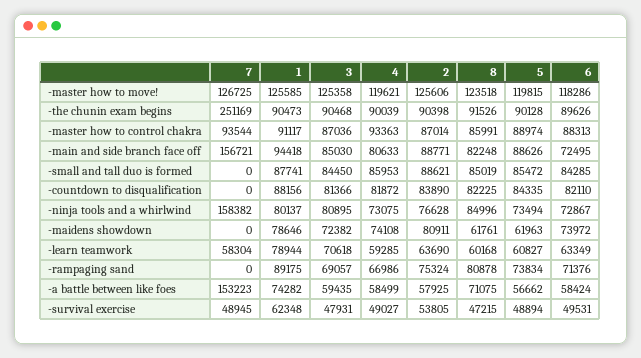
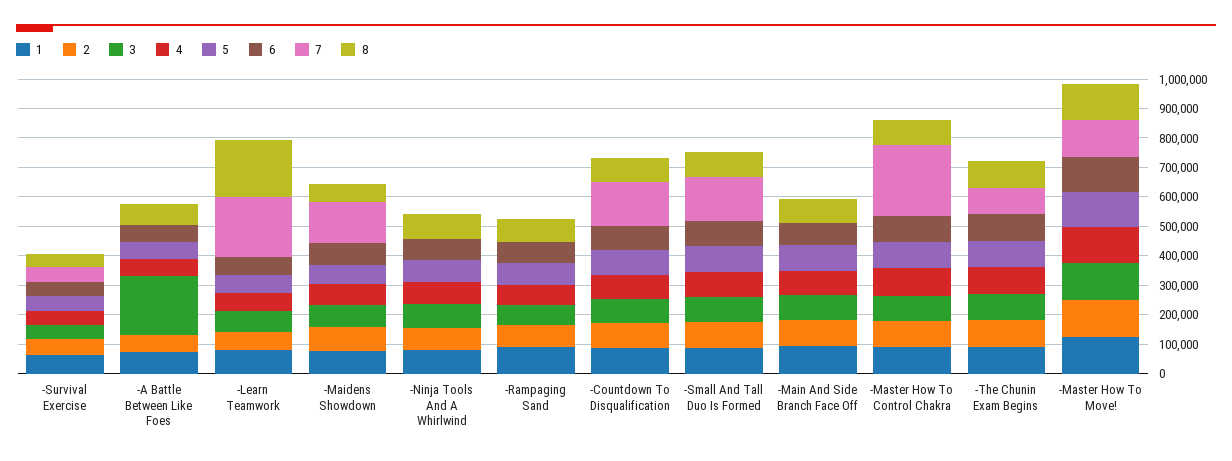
  {
    "7": {
      "-master how to move!": 126725,
-     "-the chunin exam begins": 251169,
+     "-the chunin exam begins": 100000,
-     "-master how to control chakra": 93544,
+     "-master how to control chakra": 250000,
-     "-main and side branch face off": 156721,
+     "-main and side branch face off": 0,
-     "-small and tall duo is formed": 0,
+     "-small and tall duo is formed": 150000,
-     "-countdown to disqualification": 0,
+     "-countdown to disqualification": 150000,
-     "-ninja tools and a whirlwind": 158382,
+     "-ninja tools and a whirlwind": 0,
-     "-maidens showdown": 0,
+     "-maidens showdown": 150000,
-     "-learn teamwork": 58304,
+     "-learn teamwork": 200000,
      "-rampaging sand": 0,
-     "-a battle between like foes": 153223,
+     "-a battle between like foes": 0,
      "-survival exercise": 48945
    },
    "1": {
      "-master how to move!": 125585,
      "-the chunin exam begins": 90473,
      "-master how to control chakra": 91117,
      "-main and side branch face off": 94418,
      "-small and tall duo is formed": 87741,
      "-countdown to disqualification": 88156,
      "-ninja tools and a whirlwind": 80137,
      "-maidens showdown": 78646,
      "-learn teamwork": 78944,
      "-rampaging sand": 89175,
      "-a battle between like foes": 74282,
      "-survival exercise": 62348
    },
    "3": {
      "-master how to move!": 125358,
      "-the chunin exam begins": 90468,
      "-master how to control chakra": 87036,
      "-main and side branch face off": 85030,
      "-small and tall duo is formed": 84450,
      "-countdown to disqualification": 81366,
      "-ninja tools and a whirlwind": 80895,
      "-maidens showdown": 72382,
      "-learn teamwork": 70618,
      "-rampaging sand": 69057,
-     "-a battle between like foes": 59435,
+     "-a battle between like foes": 200000,
      "-survival exercise": 47931
    },
    "4": {
      "-master how to move!": 119621,
      "-the chunin exam begins": 90039,
      "-master how to control chakra": 93363,
      "-main and side branch face off": 80633,
      "-small and tall duo is formed": 85953,
      "-countdown to disqualification": 81872,
      "-ninja tools and a whirlwind": 73075,
      "-maidens showdown": 74108,
      "-learn teamwork": 59285,
      "-rampaging sand": 66986,
      "-a battle between like foes": 58499,
      "-survival exercise": 49027
    },
    "2": {
      "-master how to move!": 125606,
      "-the chunin exam begins": 90398,
      "-master how to control chakra": 87014,
      "-main and side branch face off": 88771,
      "-small and tall duo is formed": 88621,
      "-countdown to disqualification": 83890,
      "-ninja tools and a whirlwind": 76628,
      "-maidens showdown": 80911,
      "-learn teamwork": 63690,
      "-rampaging sand": 75324,
      "-a battle between like foes": 57925,
      "-survival exercise": 53805
    },
    "8": {
      "-master how to move!": 123518,
      "-the chunin exam begins": 91526,
      "-master how to control chakra": 85991,
      "-main and side branch face off": 82248,
      "-small and tall duo is formed": 85019,
      "-countdown to disqualification": 82225,
      "-ninja tools and a whirlwind": 84996,
      "-maidens showdown": 61761,
-     "-learn teamwork": 60168,
+     "-learn teamwork": 200000,
      "-rampaging sand": 80878,
      "-a battle between like foes": 71075,
      "-survival exercise": 47215
    },
    "5": {
      "-master how to move!": 119815,
      "-the chunin exam begins": 90128,
      "-master how to control chakra": 88974,
      "-main and side branch face off": 88626,
      "-small and tall duo is formed": 85472,
      "-countdown to disqualification": 84335,
      "-ninja tools and a whirlwind": 73494,
      "-maidens showdown": 61963,
      "-learn teamwork": 60827,
      "-rampaging sand": 73834,
      "-a battle between like foes": 56662,
      "-survival exercise": 48894
    },
    "6": {
      "-master how to move!": 118286,
      "-the chunin exam begins": 89626,
      "-master how to control chakra": 88313,
      "-main and side branch face off": 72495,
      "-small and tall duo is formed": 84285,
      "-countdown to disqualification": 82110,
      "-ninja tools and a whirlwind": 72867,
      "-maidens showdown": 73972,
      "-learn teamwork": 63349,
      "-rampaging sand": 71376,
      "-a battle between like foes": 58424,
      "-survival exercise": 49531
    }
  }

